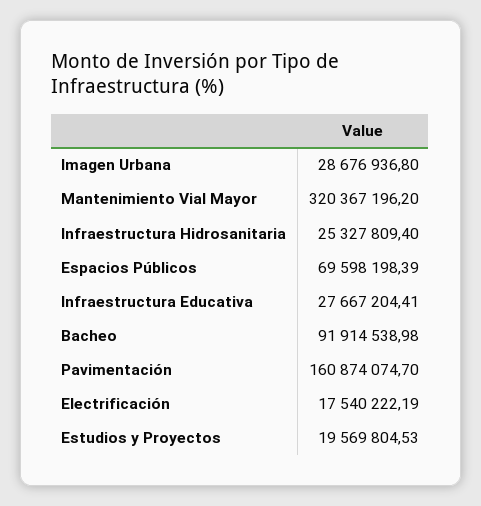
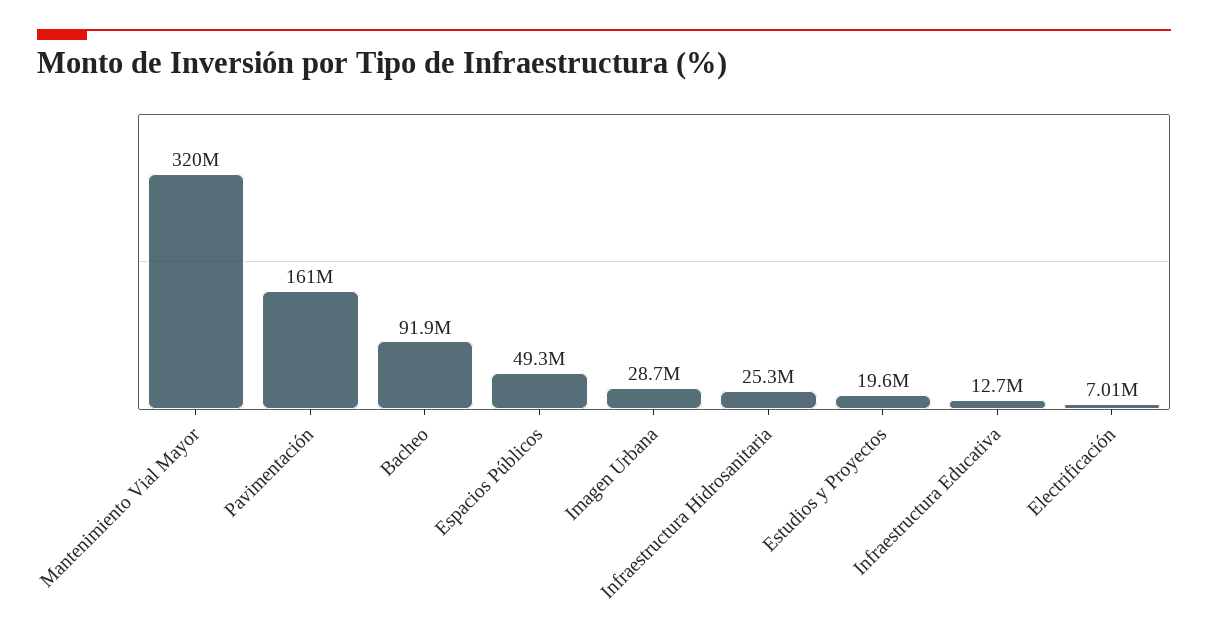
  {
    "Imagen Urbana": 28676936.8,
    "Mantenimiento Vial Mayor": 320367196.2,
    "Infraestructura Hidrosanitaria": 25327809.4,
-   "Espacios Públicos": 69598198.39,
+   "Espacios Públicos": 49300000,
-   "Infraestructura Educativa": 27667204.41,
+   "Infraestructura Educativa": 12700000,
    "Bacheo": 91914538.98,
    "Pavimentación": 160874074.7,
-   "Electrificación": 17540222.19,
+   "Electrificación": 7010000,
    "Estudios y Proyectos": 19569804.53
  }

